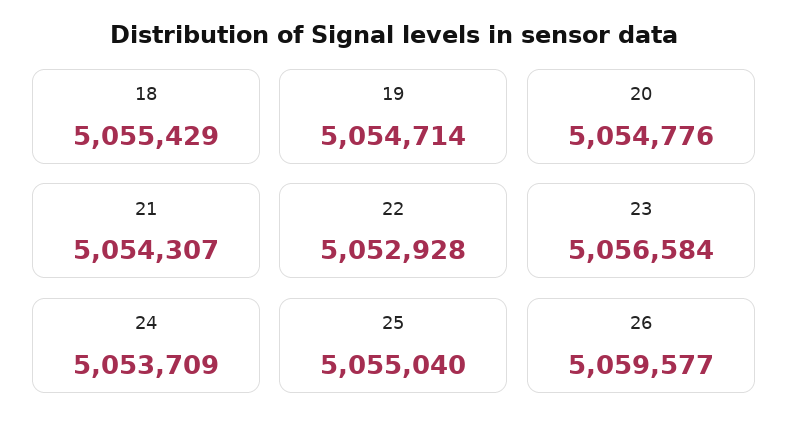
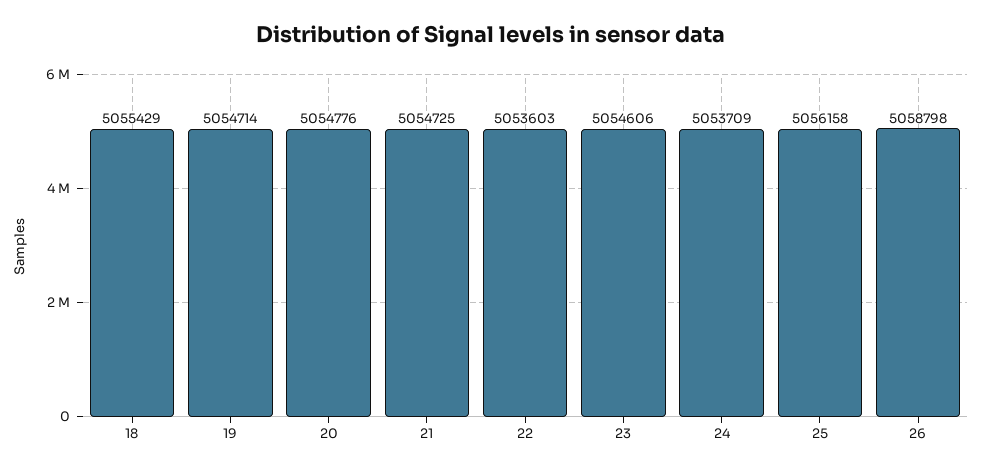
  {
    "18": 5055429,
    "19": 5054714,
    "20": 5054776,
-   "21": 5054307,
+   "21": 5054725,
-   "22": 5052928,
+   "22": 5053603,
-   "23": 5056584,
+   "23": 5054606,
    "24": 5053709,
-   "25": 5055040,
+   "25": 5056158,
-   "26": 5059577
+   "26": 5058798
  }

